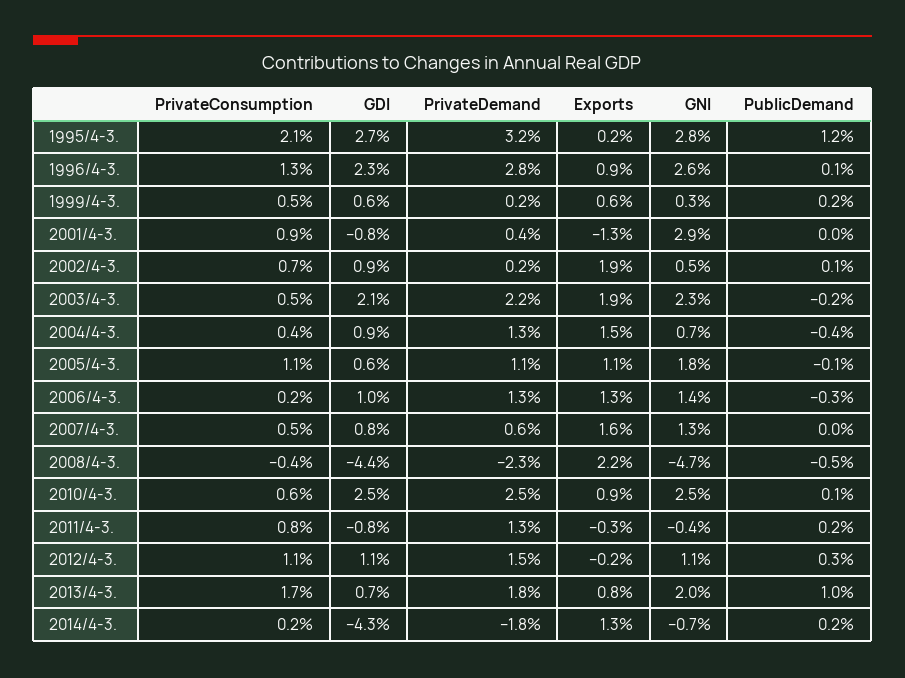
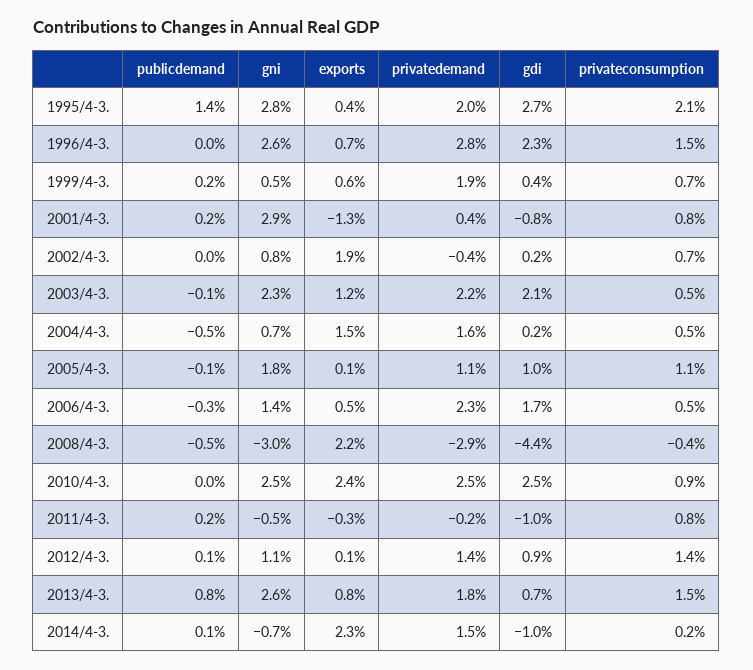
  {
    "PrivateConsumption": {
      "1995/4-3.": 2.1,
-     "1996/4-3.": 1.3,
+     "1996/4-3.": 1.5,
-     "1999/4-3.": 0.5,
+     "1999/4-3.": 0.7,
-     "2001/4-3.": 0.9,
+     "2001/4-3.": 0.8,
      "2002/4-3.": 0.7,
      "2003/4-3.": 0.5,
-     "2004/4-3.": 0.4,
+     "2004/4-3.": 0.5,
      "2005/4-3.": 1.1,
-     "2006/4-3.": 0.2,
+     "2006/4-3.": 0.5,
-     "2007/4-3.": 0.5,
      "2008/4-3.": -0.4,
-     "2010/4-3.": 0.6,
+     "2010/4-3.": 0.9,
      "2011/4-3.": 0.8,
-     "2012/4-3.": 1.1,
+     "2012/4-3.": 1.4,
-     "2013/4-3.": 1.7,
+     "2013/4-3.": 1.5,
      "2014/4-3.": 0.2
    },
    "GDI": {
      "1995/4-3.": 2.7,
      "1996/4-3.": 2.3,
-     "1999/4-3.": 0.6,
+     "1999/4-3.": 0.4,
      "2001/4-3.": -0.8,
-     "2002/4-3.": 0.9,
+     "2002/4-3.": 0.2,
      "2003/4-3.": 2.1,
-     "2004/4-3.": 0.9,
+     "2004/4-3.": 0.2,
-     "2005/4-3.": 0.6,
+     "2005/4-3.": 1,
-     "2006/4-3.": 1,
+     "2006/4-3.": 1.7,
-     "2007/4-3.": 0.8,
      "2008/4-3.": -4.4,
      "2010/4-3.": 2.5,
-     "2011/4-3.": -0.8,
+     "2011/4-3.": -1,
-     "2012/4-3.": 1.1,
+     "2012/4-3.": 0.9,
      "2013/4-3.": 0.7,
-     "2014/4-3.": -4.3
+     "2014/4-3.": -1
    },
    "PrivateDemand": {
-     "1995/4-3.": 3.2,
+     "1995/4-3.": 2,
      "1996/4-3.": 2.8,
-     "1999/4-3.": 0.2,
+     "1999/4-3.": 1.9,
      "2001/4-3.": 0.4,
-     "2002/4-3.": 0.2,
+     "2002/4-3.": -0.4,
      "2003/4-3.": 2.2,
-     "2004/4-3.": 1.3,
+     "2004/4-3.": 1.6,
      "2005/4-3.": 1.1,
-     "2006/4-3.": 1.3,
+     "2006/4-3.": 2.3,
-     "2007/4-3.": 0.6,
-     "2008/4-3.": -2.3,
+     "2008/4-3.": -2.9,
      "2010/4-3.": 2.5,
-     "2011/4-3.": 1.3,
+     "2011/4-3.": -0.2,
-     "2012/4-3.": 1.5,
+     "2012/4-3.": 1.4,
      "2013/4-3.": 1.8,
-     "2014/4-3.": -1.8
+     "2014/4-3.": 1.5
    },
    "Exports": {
-     "1995/4-3.": 0.2,
+     "1995/4-3.": 0.4,
-     "1996/4-3.": 0.9,
+     "1996/4-3.": 0.7,
      "1999/4-3.": 0.6,
      "2001/4-3.": -1.3,
      "2002/4-3.": 1.9,
-     "2003/4-3.": 1.9,
+     "2003/4-3.": 1.2,
      "2004/4-3.": 1.5,
-     "2005/4-3.": 1.1,
+     "2005/4-3.": 0.1,
-     "2006/4-3.": 1.3,
+     "2006/4-3.": 0.5,
-     "2007/4-3.": 1.6,
      "2008/4-3.": 2.2,
-     "2010/4-3.": 0.9,
+     "2010/4-3.": 2.4,
      "2011/4-3.": -0.3,
-     "2012/4-3.": -0.2,
+     "2012/4-3.": 0.1,
      "2013/4-3.": 0.8,
-     "2014/4-3.": 1.3
+     "2014/4-3.": 2.3
    },
    "GNI": {
      "1995/4-3.": 2.8,
      "1996/4-3.": 2.6,
-     "1999/4-3.": 0.3,
+     "1999/4-3.": 0.5,
      "2001/4-3.": 2.9,
-     "2002/4-3.": 0.5,
+     "2002/4-3.": 0.8,
      "2003/4-3.": 2.3,
      "2004/4-3.": 0.7,
      "2005/4-3.": 1.8,
      "2006/4-3.": 1.4,
-     "2007/4-3.": 1.3,
-     "2008/4-3.": -4.7,
+     "2008/4-3.": -3,
      "2010/4-3.": 2.5,
-     "2011/4-3.": -0.4,
+     "2011/4-3.": -0.5,
      "2012/4-3.": 1.1,
-     "2013/4-3.": 2,
+     "2013/4-3.": 2.6,
      "2014/4-3.": -0.7
    },
    "PublicDemand": {
-     "1995/4-3.": 1.2,
+     "1995/4-3.": 1.4,
-     "1996/4-3.": 0.1,
+     "1996/4-3.": 0,
      "1999/4-3.": 0.2,
-     "2001/4-3.": 0,
+     "2001/4-3.": 0.2,
-     "2002/4-3.": 0.1,
+     "2002/4-3.": 0,
-     "2003/4-3.": -0.2,
+     "2003/4-3.": -0.1,
-     "2004/4-3.": -0.4,
+     "2004/4-3.": -0.5,
      "2005/4-3.": -0.1,
      "2006/4-3.": -0.3,
-     "2007/4-3.": 0,
      "2008/4-3.": -0.5,
-     "2010/4-3.": 0.1,
+     "2010/4-3.": 0,
      "2011/4-3.": 0.2,
-     "2012/4-3.": 0.3,
+     "2012/4-3.": 0.1,
-     "2013/4-3.": 1,
+     "2013/4-3.": 0.8,
-     "2014/4-3.": 0.2
+     "2014/4-3.": 0.1
    }
  }

